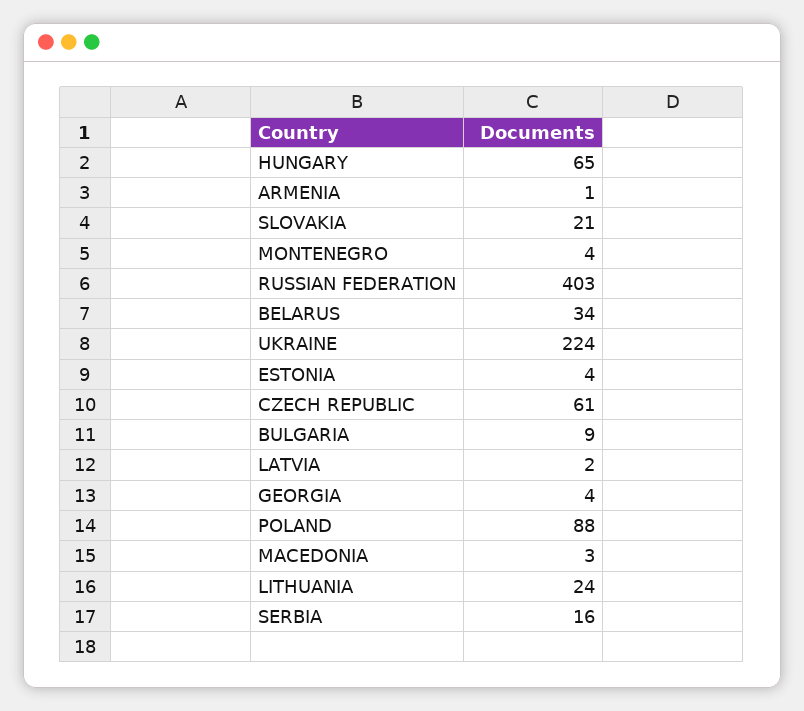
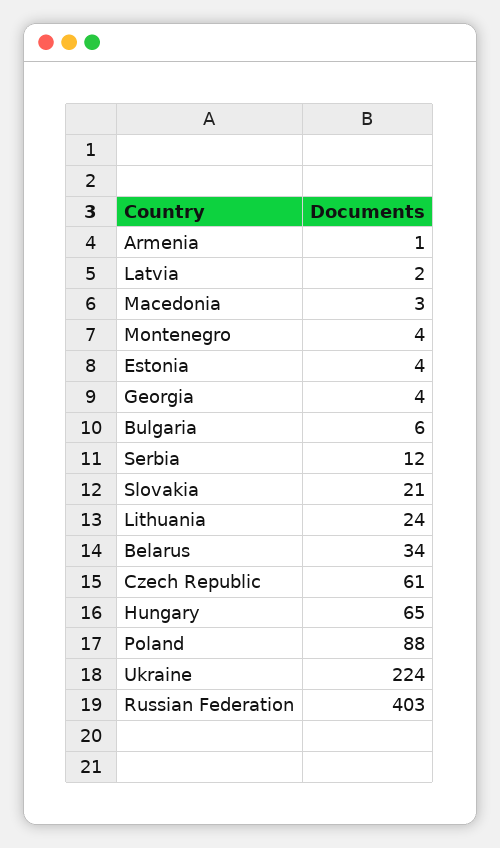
  {
    "HUNGARY": 65,
    "ARMENIA": 1,
    "SLOVAKIA": 21,
    "MONTENEGRO": 4,
    "RUSSIAN FEDERATION": 403,
    "BELARUS": 34,
    "UKRAINE": 224,
    "ESTONIA": 4,
    "CZECH REPUBLIC": 61,
-   "BULGARIA": 9,
+   "BULGARIA": 6,
    "LATVIA": 2,
    "GEORGIA": 4,
    "POLAND": 88,
    "MACEDONIA": 3,
    "LITHUANIA": 24,
-   "SERBIA": 16
+   "SERBIA": 12
  }

